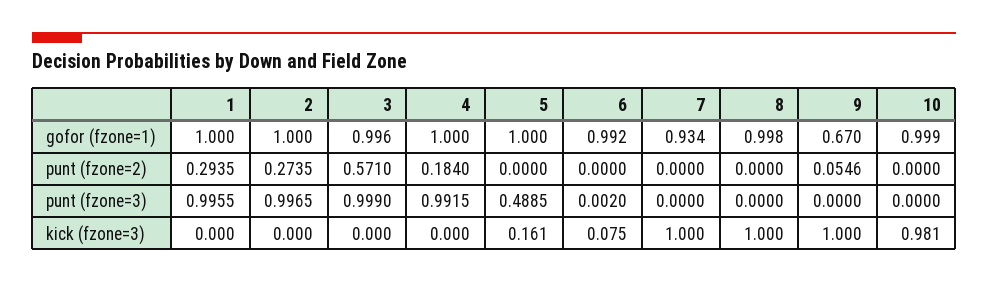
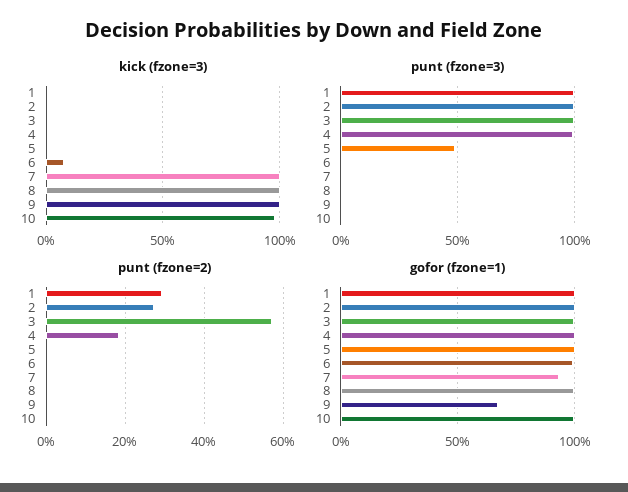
  {
    "gofor (fzone=1)": {
      "1": 1,
      "2": 1,
      "3": 0.996,
      "4": 1,
      "5": 1,
      "6": 0.992,
      "7": 0.934,
      "8": 0.998,
      "9": 0.67,
      "10": 0.999
    },
    "punt (fzone=2)": {
      "1": 0.2935,
      "2": 0.2735,
      "3": 0.571,
      "4": 0.184,
      "5": 0,
      "6": 0,
      "7": 0,
      "8": 0,
-     "9": 0.0546,
+     "9": 0,
      "10": 0
    },
    "punt (fzone=3)": {
      "1": 0.9955,
      "2": 0.9965,
      "3": 0.999,
      "4": 0.9915,
      "5": 0.4885,
      "6": 0.002,
      "7": 0,
      "8": 0,
      "9": 0,
      "10": 0
    },
    "kick (fzone=3)": {
      "1": 0,
      "2": 0,
      "3": 0,
      "4": 0,
-     "5": 0.161,
+     "5": 0,
      "6": 0.075,
      "7": 1,
      "8": 1,
      "9": 1,
      "10": 0.981
    }
  }

